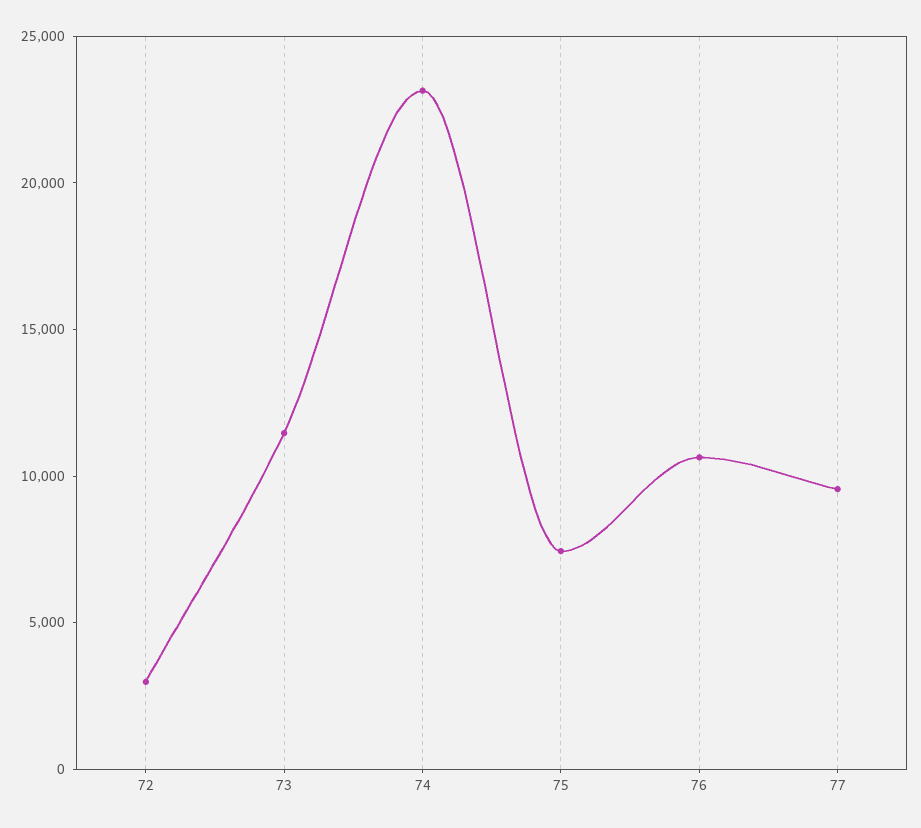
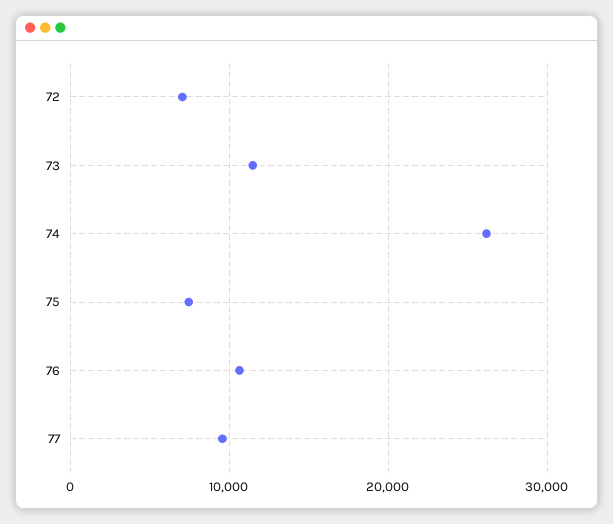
  {
-   "72": 3000,
+   "72": 7000,
    "73": 11000,
-   "74": 23000,
+   "74": 26000,
    "75": 7000,
    "76": 11000,
    "77": 10000
  }

